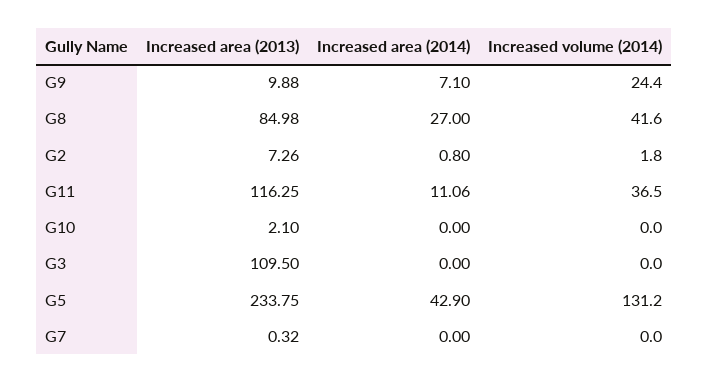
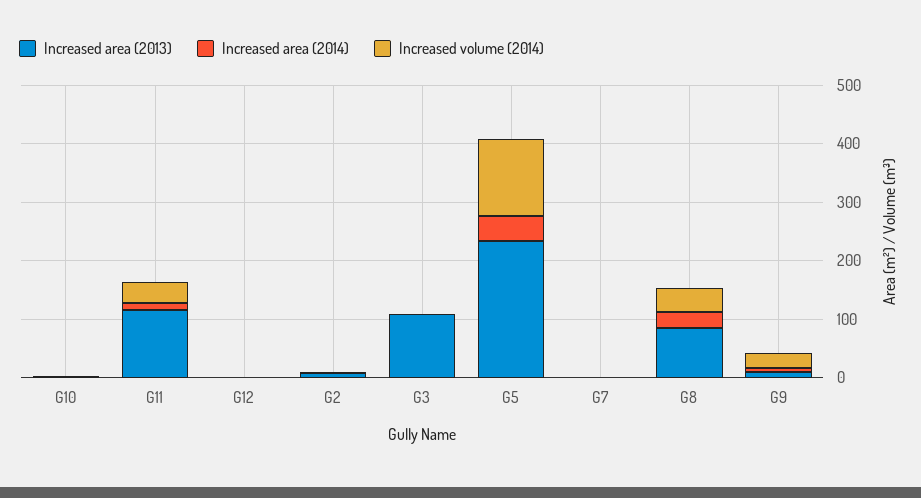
  {
    "Increased area (2013)": {
      "G9": 9.88,
      "G8": 84.98,
      "G2": 7.26,
      "G11": 116.25,
      "G10": 2.1,
      "G3": 109.5,
      "G5": 233.75,
-     "G7": 0.32
+     "G7": 0.32,
+     "G12": 0
    },
    "Increased area (2014)": {
      "G9": 7.1,
      "G8": 27,
      "G2": 0.8,
      "G11": 11.06,
      "G10": 0,
      "G3": 0,
      "G5": 42.9,
-     "G7": 0
+     "G7": 0,
+     "G12": 0
    },
    "Increased volume (2014)": {
      "G9": 24.4,
      "G8": 41.6,
      "G2": 1.8,
      "G11": 36.5,
      "G10": 0,
      "G3": 0,
      "G5": 131.2,
-     "G7": 0
+     "G7": 0,
+     "G12": 0
    }
  }

